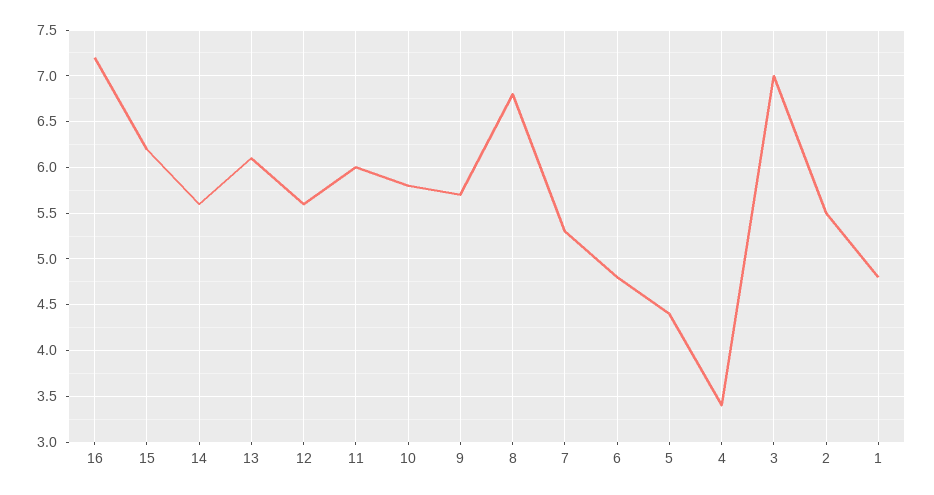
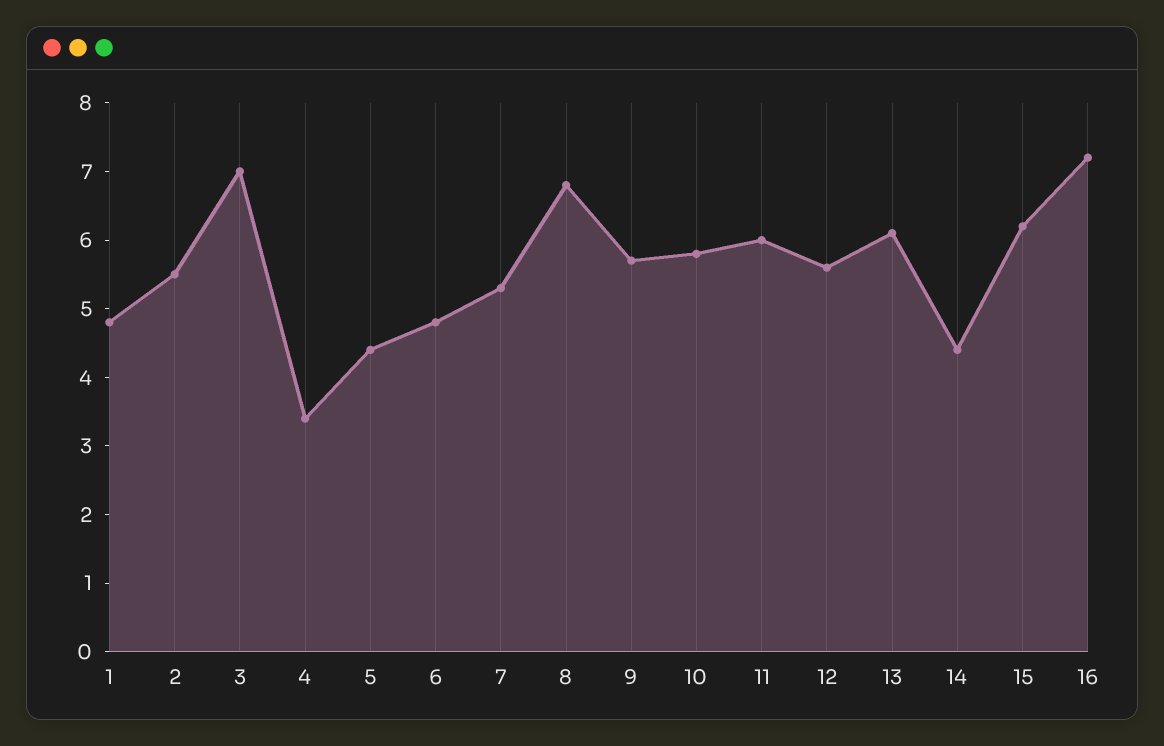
  {
    "16": 7.2,
    "15": 6.2,
-   "14": 5.6,
+   "14": 4.5,
    "13": 6.1,
    "12": 5.6,
    "11": 6,
    "10": 5.8,
    "9": 5.7,
    "8": 6.8,
    "7": 5.3,
    "6": 4.8,
    "5": 4.4,
    "4": 3.4,
    "3": 7,
    "2": 5.5,
    "1": 4.8
  }

